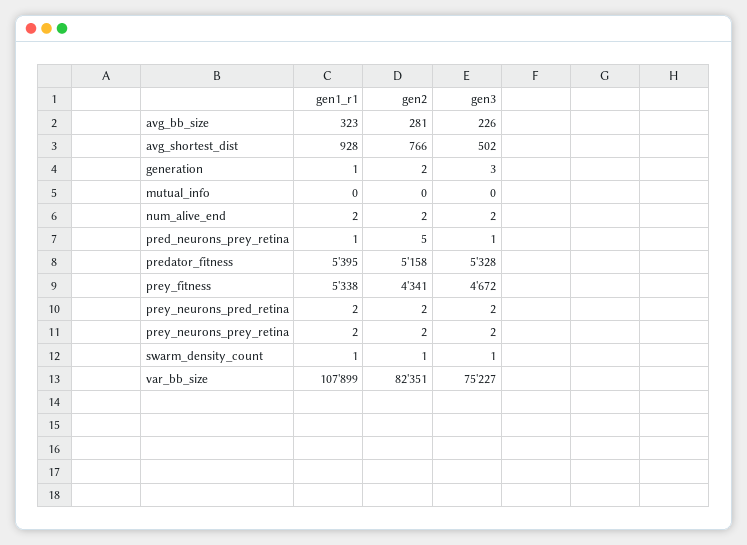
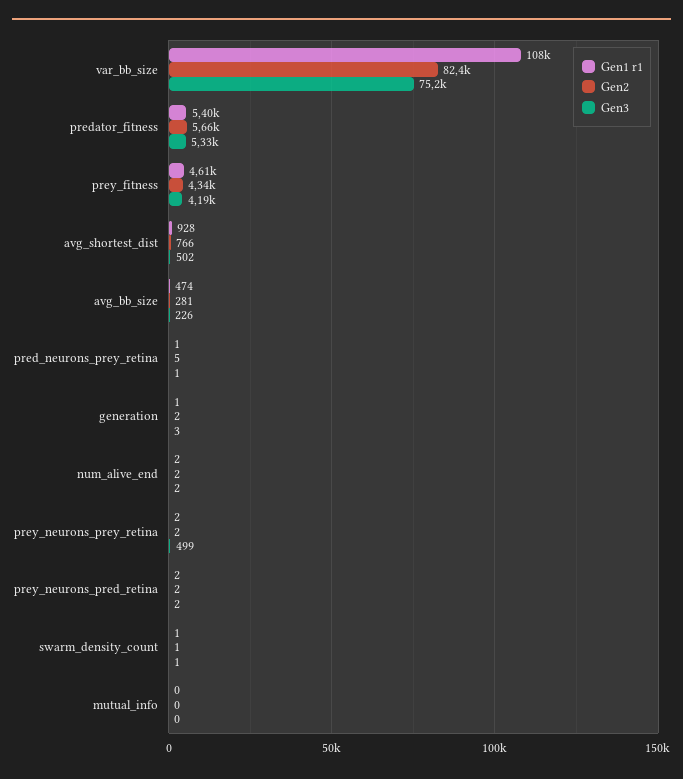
  {
    "gen1_r1": {
-     "avg_bb_size": 323,
+     "avg_bb_size": 474,
      "avg_shortest_dist": 928,
      "generation": 1,
      "mutual_info": 0,
      "num_alive_end": 2,
      "pred_neurons_prey_retina": 1,
      "predator_fitness": 5395,
-     "prey_fitness": 5338,
+     "prey_fitness": 4610,
      "prey_neurons_pred_retina": 2,
      "prey_neurons_prey_retina": 2,
      "swarm_density_count": 1,
      "var_bb_size": 107899
    },
    "gen2": {
      "avg_bb_size": 281,
      "avg_shortest_dist": 766,
      "generation": 2,
      "mutual_info": 0,
      "num_alive_end": 2,
      "pred_neurons_prey_retina": 5,
-     "predator_fitness": 5158,
+     "predator_fitness": 5660,
      "prey_fitness": 4341,
      "prey_neurons_pred_retina": 2,
      "prey_neurons_prey_retina": 2,
      "swarm_density_count": 1,
      "var_bb_size": 82351
    },
    "gen3": {
      "avg_bb_size": 226,
      "avg_shortest_dist": 502,
      "generation": 3,
      "mutual_info": 0,
      "num_alive_end": 2,
      "pred_neurons_prey_retina": 1,
      "predator_fitness": 5328,
-     "prey_fitness": 4672,
+     "prey_fitness": 4190,
      "prey_neurons_pred_retina": 2,
-     "prey_neurons_prey_retina": 2,
+     "prey_neurons_prey_retina": 499,
      "swarm_density_count": 1,
      "var_bb_size": 75227
    }
  }

